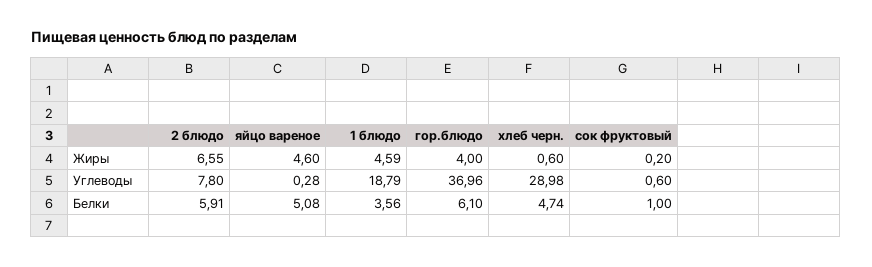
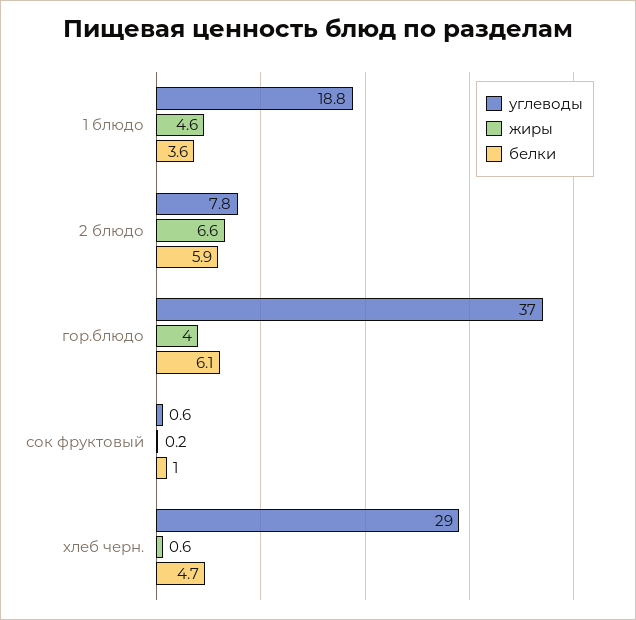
  {
    "Жиры": {
      "2 блюдо": 6.55,
-     "яйцо вареное": 4.6,
      "1 блюдо": 4.59,
      "гор.блюдо": 4,
      "хлеб черн.": 0.6,
      "сок фруктовый": 0.2
    },
    "Углеводы": {
      "2 блюдо": 7.8,
-     "яйцо вареное": 0.28,
      "1 блюдо": 18.79,
      "гор.блюдо": 36.96,
      "хлеб черн.": 28.98,
      "сок фруктовый": 0.6
    },
    "Белки": {
      "2 блюдо": 5.91,
-     "яйцо вареное": 5.08,
      "1 блюдо": 3.56,
      "гор.блюдо": 6.1,
      "хлеб черн.": 4.74,
      "сок фруктовый": 1
    }
  }

